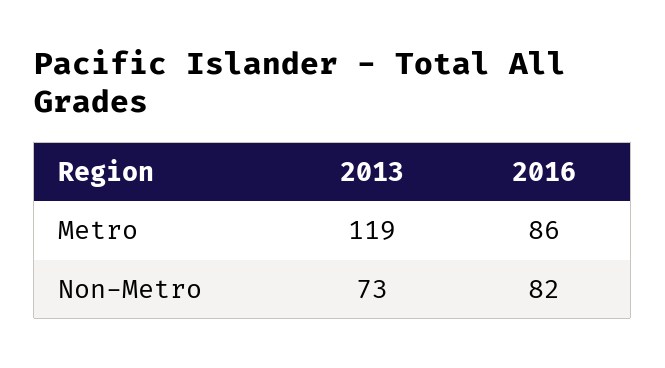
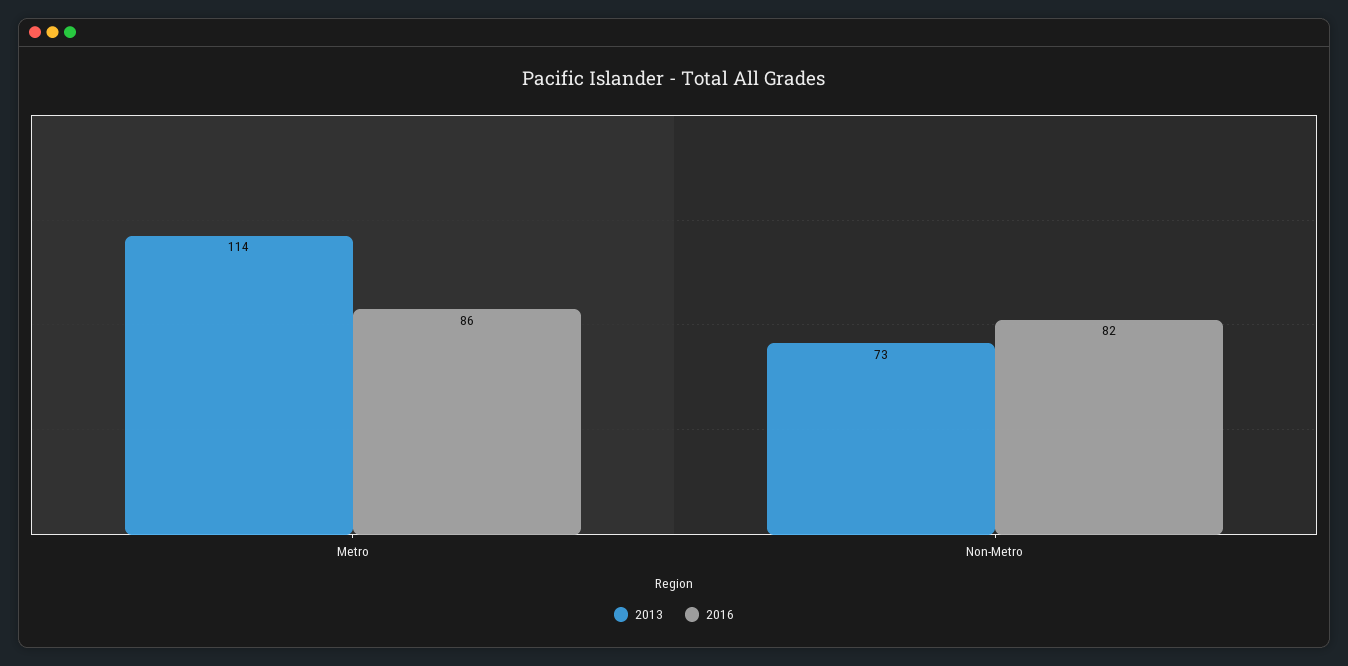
  {
    "2013": {
-     "Metro": 119,
+     "Metro": 114,
      "Non-Metro": 73
    },
    "2016": {
      "Metro": 86,
      "Non-Metro": 82
    }
  }

